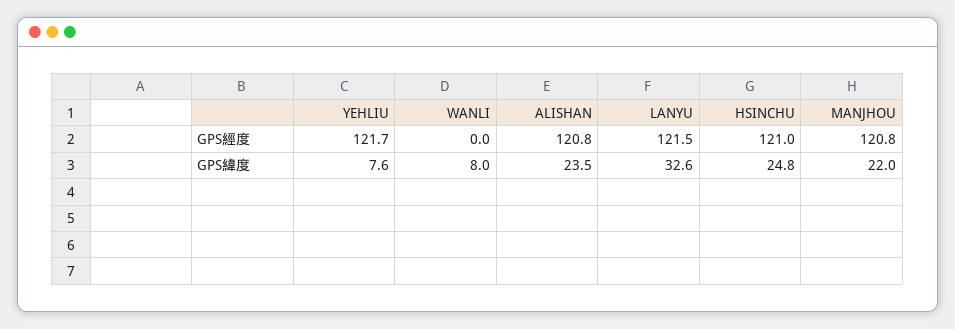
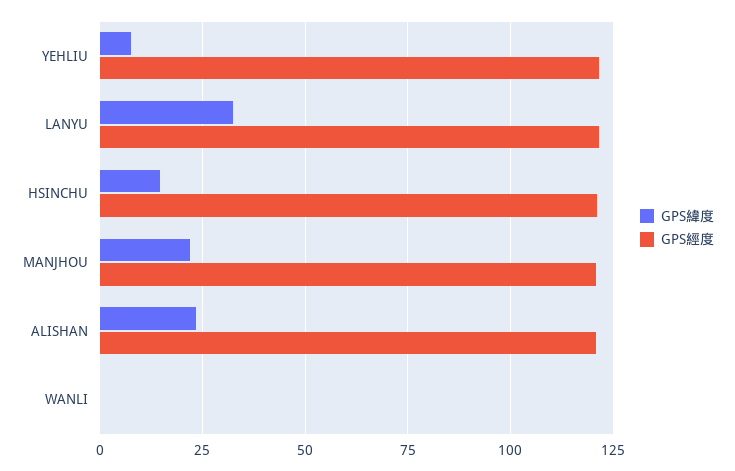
  {
    "GPS經度": {
      "YEHLIU": 121.7,
      "WANLI": 0,
      "ALISHAN": 120.8,
      "LANYU": 121.5,
      "HSINCHU": 121,
      "MANJHOU": 120.8
    },
    "GPS緯度": {
      "YEHLIU": 7.6,
-     "WANLI": 8,
+     "WANLI": 0,
      "ALISHAN": 23.5,
      "LANYU": 32.6,
-     "HSINCHU": 24.8,
+     "HSINCHU": 15,
      "MANJHOU": 22
    }
  }

